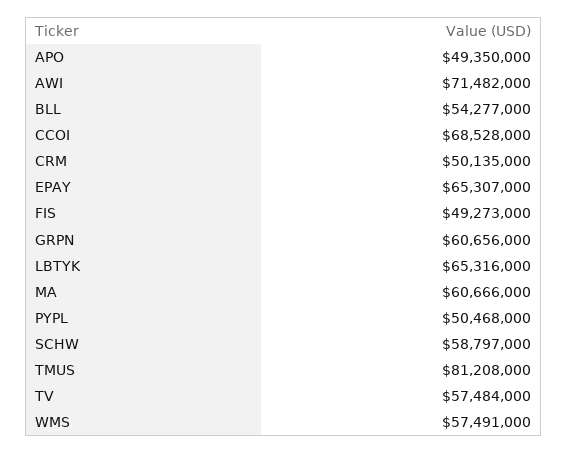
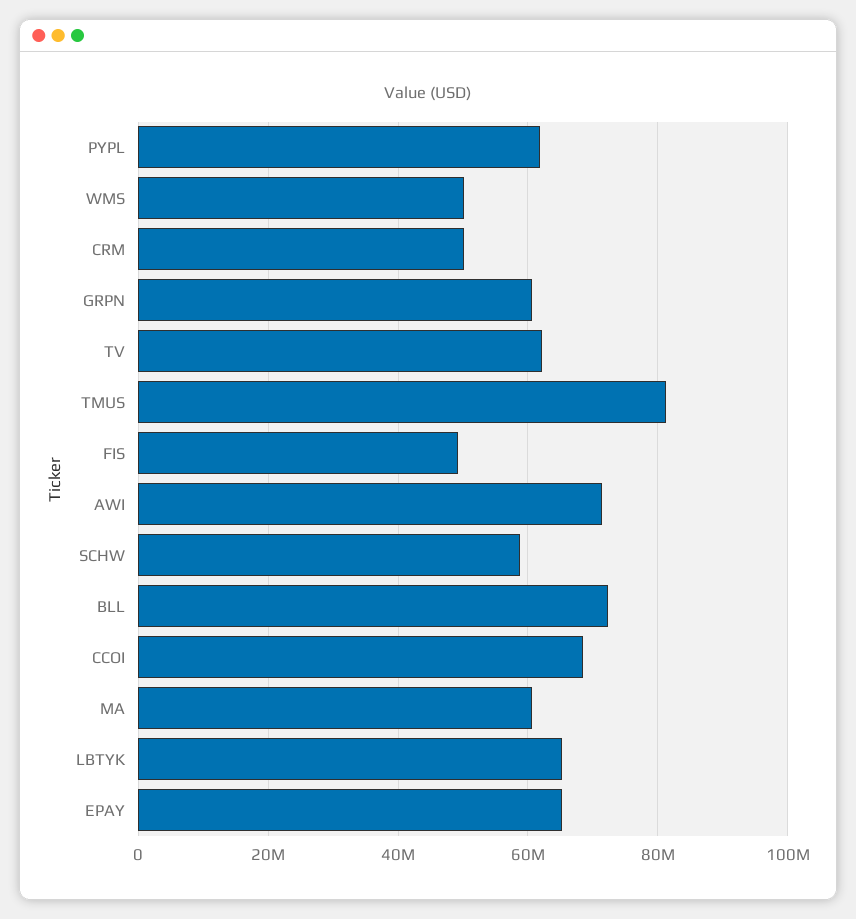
  {
-   "APO": 49350000,
    "AWI": 71482000,
-   "BLL": 54277000,
+   "BLL": 72000000,
    "CCOI": 68528000,
    "CRM": 50135000,
    "EPAY": 65307000,
    "FIS": 49273000,
    "GRPN": 60656000,
    "LBTYK": 65316000,
    "MA": 60666000,
-   "PYPL": 50468000,
+   "PYPL": 62000000,
    "SCHW": 58797000,
    "TMUS": 81208000,
-   "TV": 57484000,
+   "TV": 62000000,
-   "WMS": 57491000
+   "WMS": 50000000
  }

